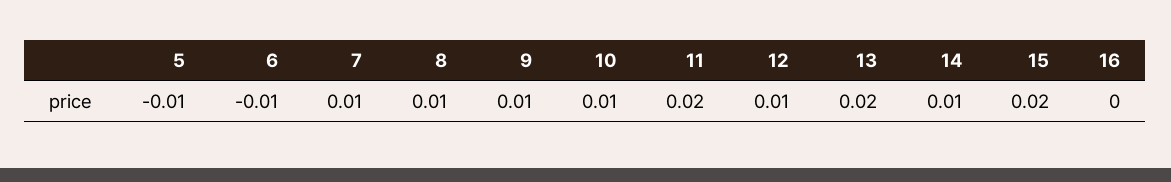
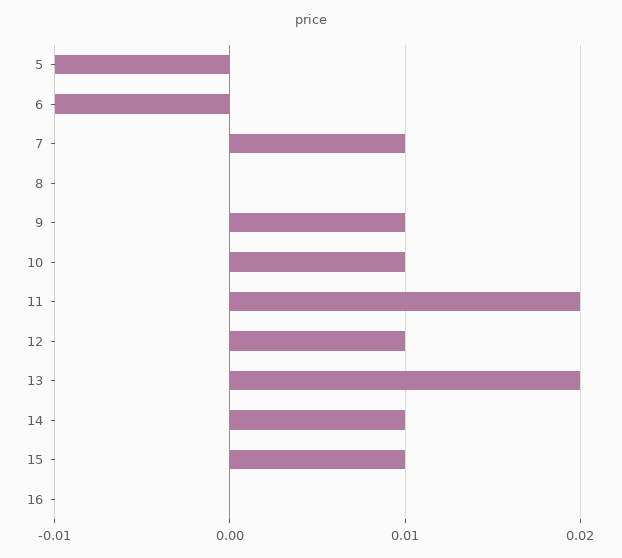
  {
    "5": -0.01,
    "6": -0.01,
    "7": 0.01,
-   "8": 0.01,
+   "8": 0,
    "9": 0.01,
    "10": 0.01,
    "11": 0.02,
    "12": 0.01,
    "13": 0.02,
    "14": 0.01,
-   "15": 0.02,
+   "15": 0.01,
    "16": 0
  }

